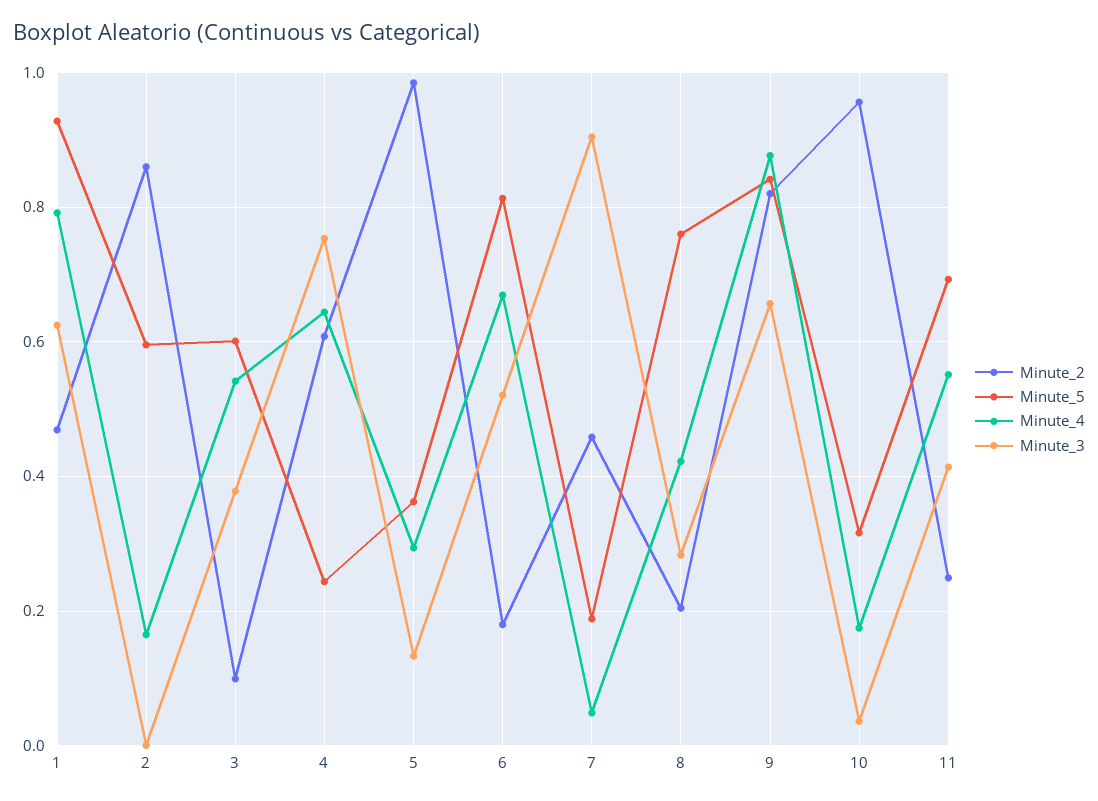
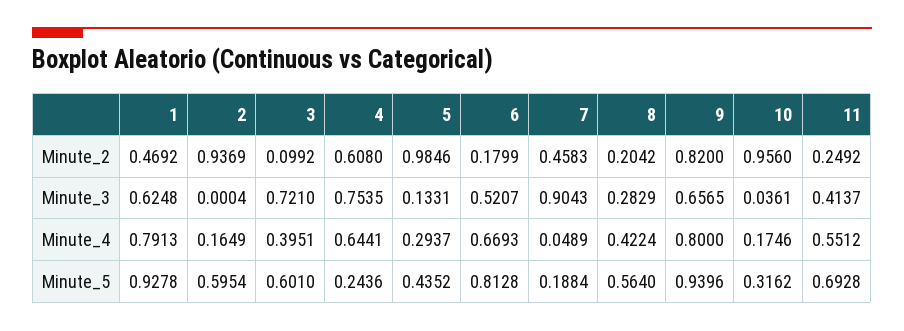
  {
    "Minute_2": {
      "1": 0.4692,
-     "2": 0.86,
+     "2": 0.9369,
      "3": 0.0992,
      "4": 0.608,
      "5": 0.9846,
      "6": 0.1799,
      "7": 0.4583,
      "8": 0.2042,
      "9": 0.82,
      "10": 0.956,
      "11": 0.2492
    },
    "Minute_5": {
      "1": 0.9278,
      "2": 0.5954,
      "3": 0.601,
      "4": 0.2436,
-     "5": 0.36,
+     "5": 0.4352,
      "6": 0.8128,
      "7": 0.1884,
-     "8": 0.76,
+     "8": 0.564,
-     "9": 0.84,
+     "9": 0.9396,
      "10": 0.3162,
      "11": 0.6928
    },
    "Minute_4": {
      "1": 0.7913,
      "2": 0.1649,
-     "3": 0.54,
+     "3": 0.3951,
      "4": 0.6441,
      "5": 0.2937,
      "6": 0.6693,
      "7": 0.0489,
      "8": 0.4224,
-     "9": 0.88,
+     "9": 0.8,
      "10": 0.1746,
      "11": 0.5512
    },
    "Minute_3": {
      "1": 0.6248,
      "2": 0.0004,
-     "3": 0.38,
+     "3": 0.721,
      "4": 0.7535,
      "5": 0.1331,
      "6": 0.5207,
      "7": 0.9043,
      "8": 0.2829,
      "9": 0.6565,
      "10": 0.0361,
      "11": 0.4137
    }
  }

